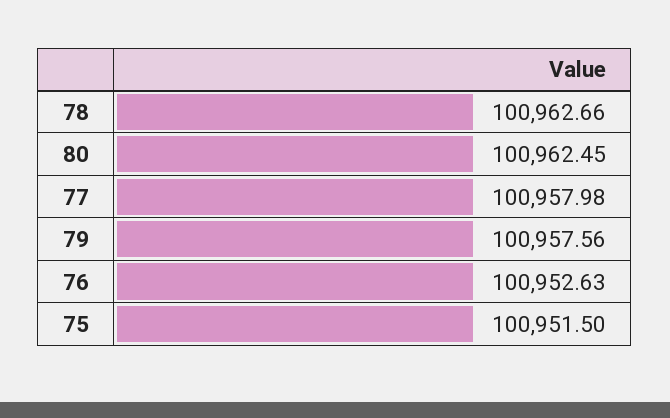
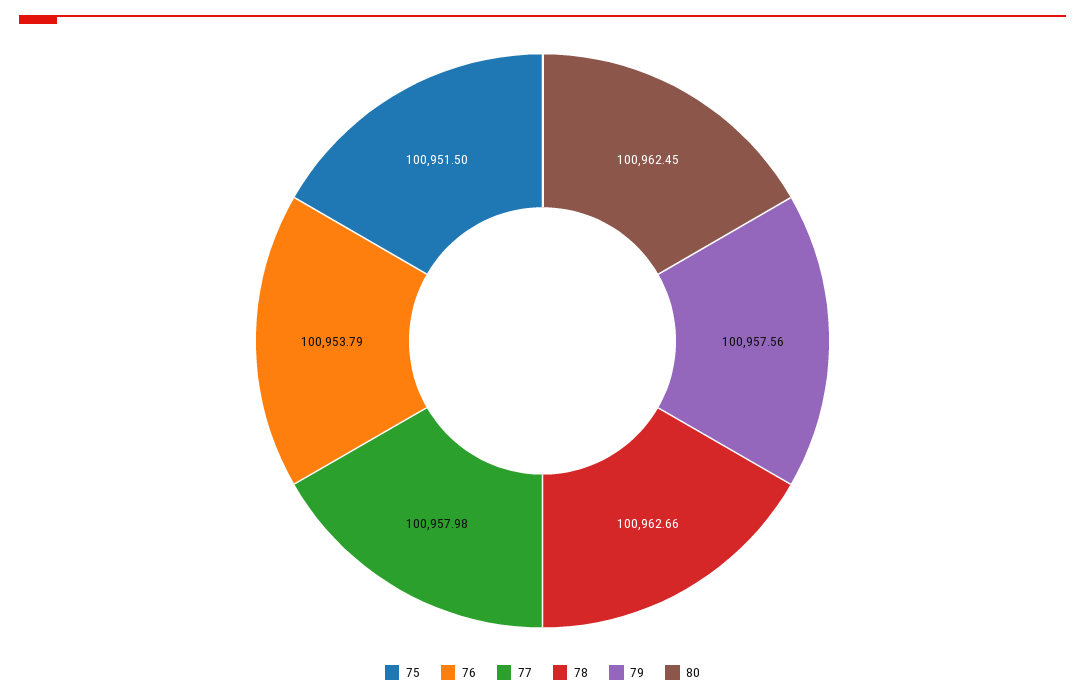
  {
    "78": 100962.66,
    "80": 100962.45,
    "77": 100957.98,
    "79": 100957.56,
-   "76": 100952.63,
+   "76": 100953.79,
    "75": 100951.5
  }

